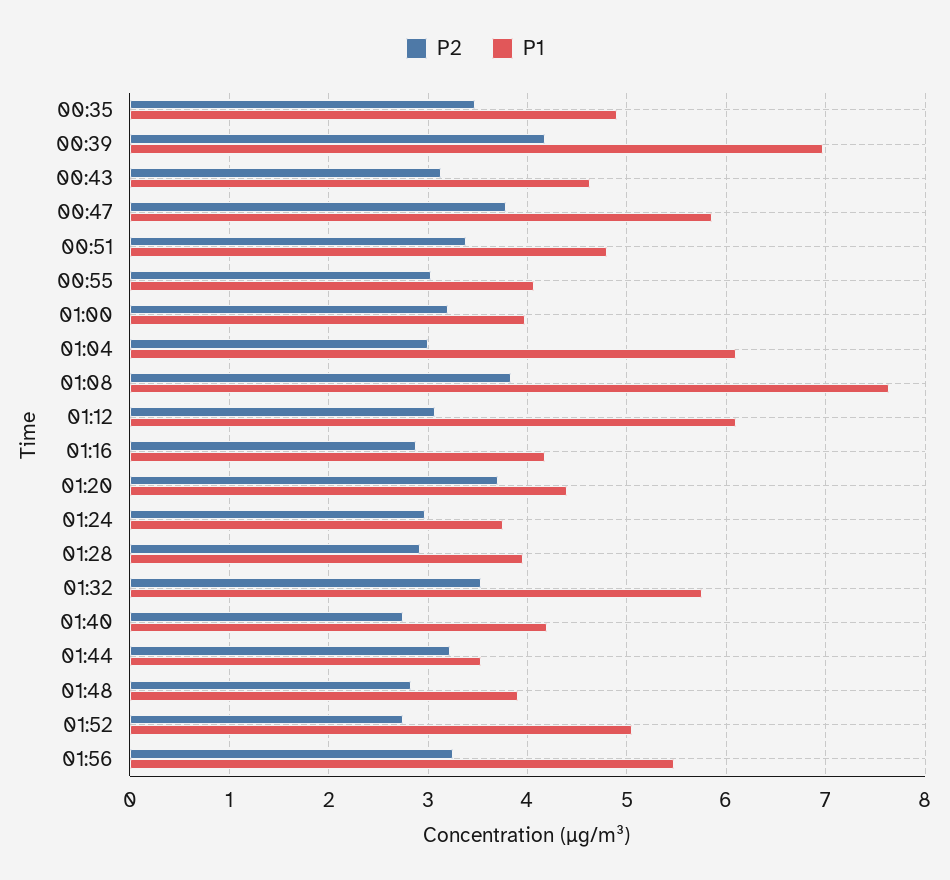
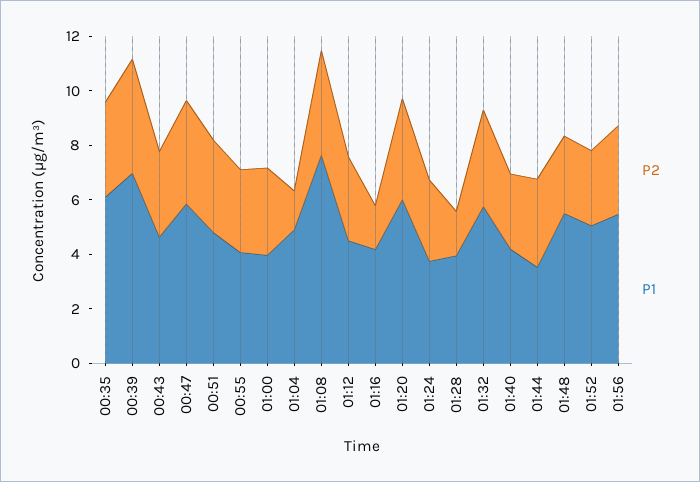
  {
    "P2": {
      "00:35": 3.5,
      "00:39": 4.2,
      "00:43": 3.1,
      "00:47": 3.8,
      "00:51": 3.4,
      "00:55": 3,
      "01:00": 3.2,
-     "01:04": 3,
+     "01:04": 1.5,
      "01:08": 3.8,
      "01:12": 3.1,
-     "01:16": 2.9,
+     "01:16": 1.5,
      "01:20": 3.7,
      "01:24": 3,
-     "01:28": 2.9,
+     "01:28": 1.5,
      "01:32": 3.5,
      "01:40": 2.8,
      "01:44": 3.2,
      "01:48": 2.8,
      "01:52": 2.8,
      "01:56": 3.3
    },
    "P1": {
-     "00:35": 4.9,
+     "00:35": 6,
      "00:39": 7,
      "00:43": 4.6,
      "00:47": 5.9,
      "00:51": 4.8,
      "00:55": 4.1,
      "01:00": 4,
-     "01:04": 6.1,
+     "01:04": 5,
      "01:08": 7.6,
-     "01:12": 6.1,
+     "01:12": 4.5,
      "01:16": 4.2,
-     "01:20": 4.4,
+     "01:20": 6,
      "01:24": 3.8,
      "01:28": 4,
      "01:32": 5.8,
      "01:40": 4.2,
      "01:44": 3.5,
-     "01:48": 3.9,
+     "01:48": 5.5,
      "01:52": 5.1,
      "01:56": 5.5
    }
  }

